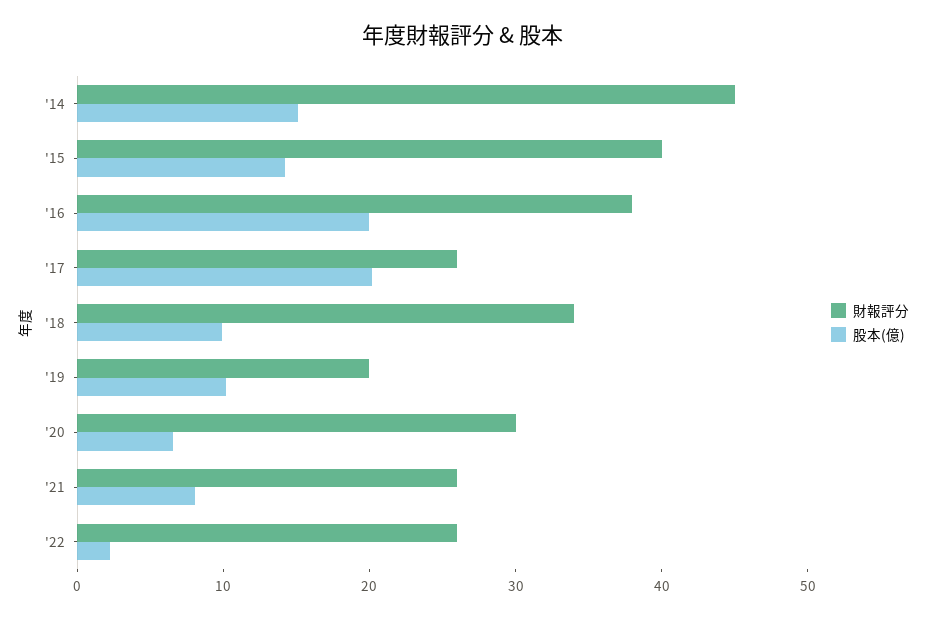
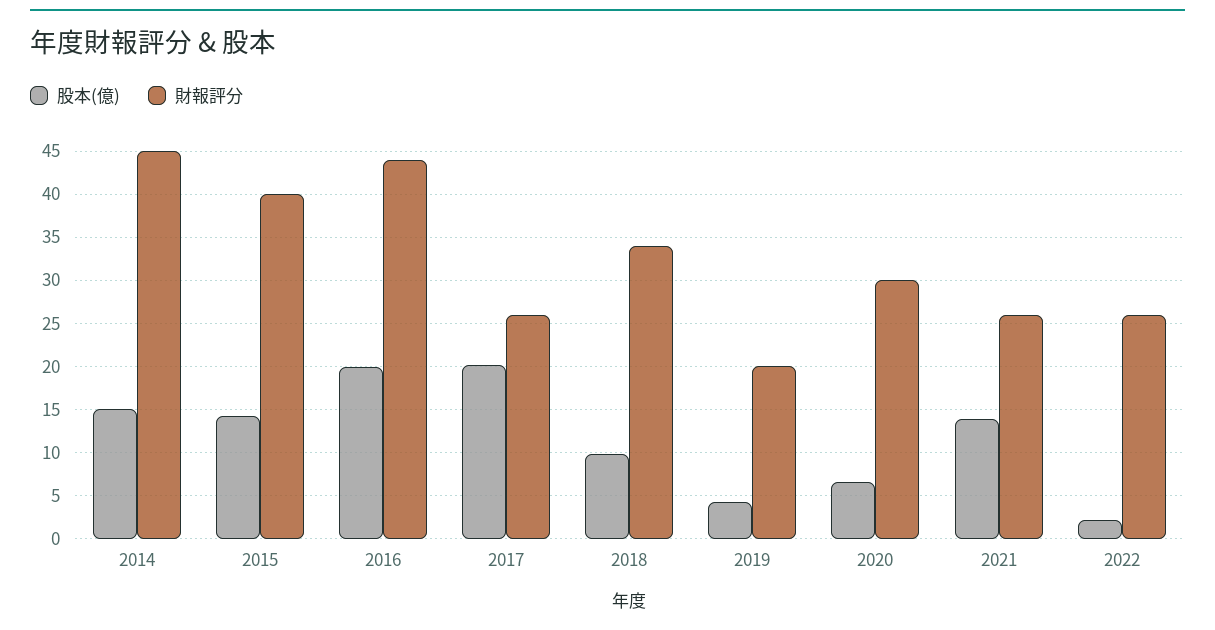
  {
    "財報評分": {
      "'14": 45,
      "'15": 40,
-     "'16": 38,
+     "'16": 44,
      "'17": 26,
      "'18": 34,
      "'19": 20,
      "'20": 30,
      "'21": 26,
      "'22": 26
    },
    "股本(億)": {
      "'14": 15,
      "'15": 14,
      "'16": 20,
      "'17": 20,
      "'18": 10,
-     "'19": 10,
+     "'19": 4,
      "'20": 7,
-     "'21": 8,
+     "'21": 14,
      "'22": 2
    }
  }

